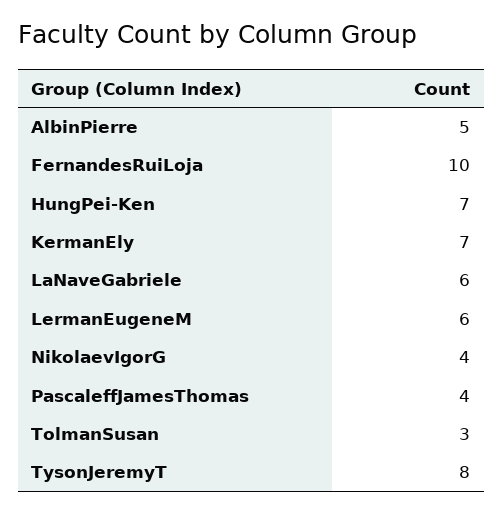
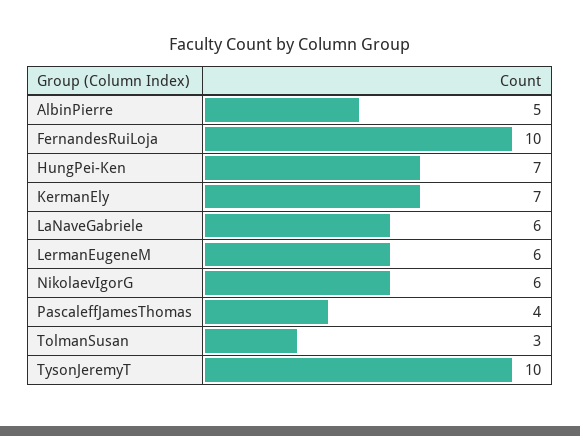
  {
    "AlbinPierre": 5,
    "FernandesRuiLoja": 10,
    "HungPei-Ken": 7,
    "KermanEly": 7,
    "LaNaveGabriele": 6,
    "LermanEugeneM": 6,
-   "NikolaevIgorG": 4,
+   "NikolaevIgorG": 6,
    "PascaleffJamesThomas": 4,
    "TolmanSusan": 3,
-   "TysonJeremyT": 8
+   "TysonJeremyT": 10
  }

